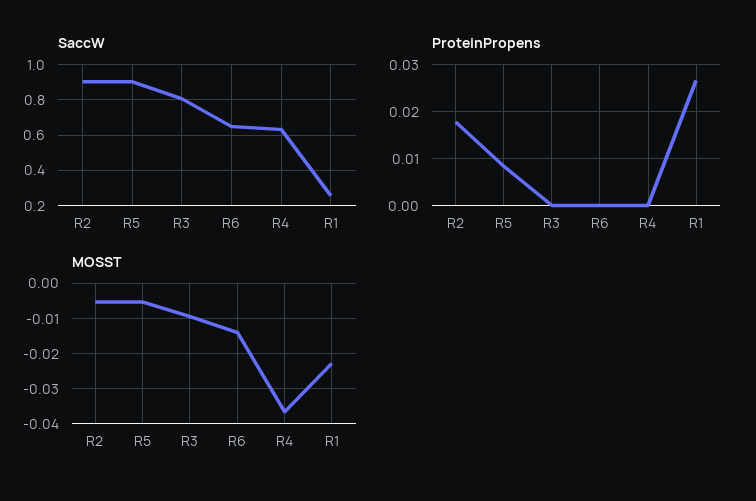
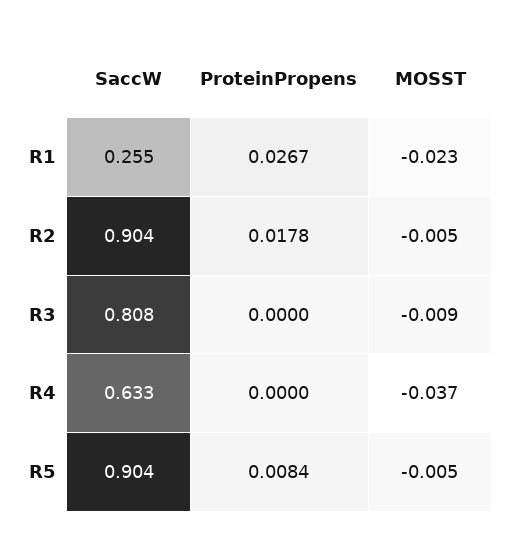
  {
    "SaccW": {
      "R2": 0.904,
      "R5": 0.904,
      "R3": 0.808,
-     "R6": 0.65,
      "R4": 0.633,
      "R1": 0.255
    },
    "ProteinPropens": {
      "R2": 0.0178,
      "R5": 0.0084,
      "R3": 0,
-     "R6": 0,
      "R4": 0,
      "R1": 0.0267
    },
    "MOSST": {
      "R2": -0.005,
      "R5": -0.005,
      "R3": -0.009,
-     "R6": -0.014,
      "R4": -0.037,
      "R1": -0.023
    }
  }

